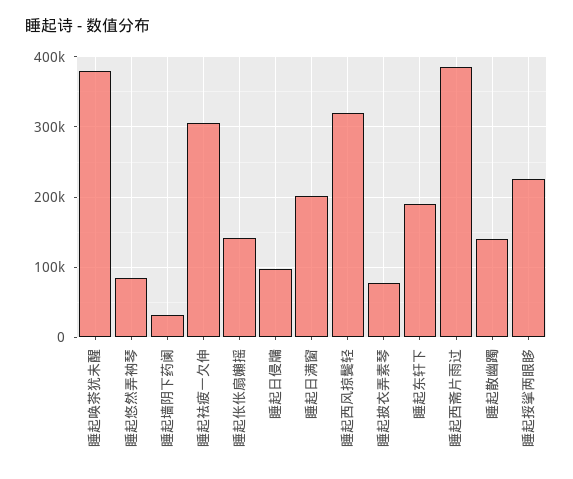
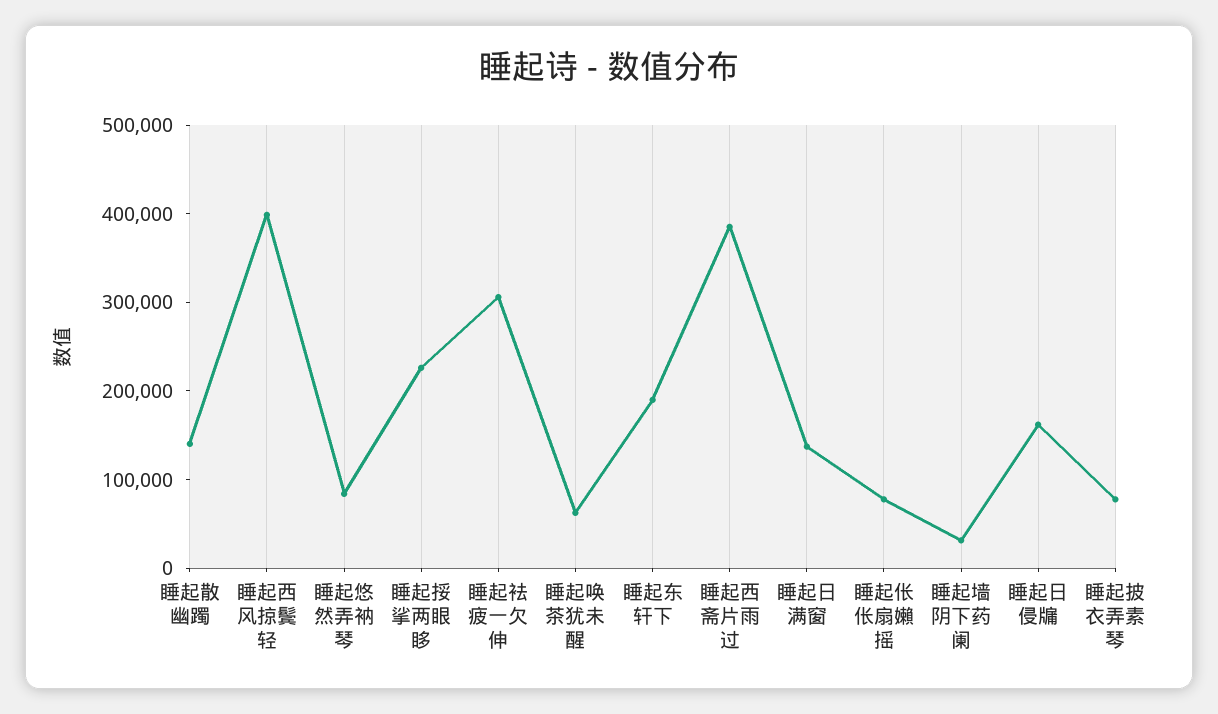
  {
-   "睡起唤茶犹未醒": 380000,
+   "睡起唤茶犹未醒": 60000,
    "睡起悠然弄衲琴": 80000,
    "睡起墙阴下药阑": 30000,
    "睡起袪疲一欠伸": 310000,
-   "睡起伥伥扇嬾摇": 140000,
+   "睡起伥伥扇嬾摇": 80000,
-   "睡起日侵牖": 100000,
+   "睡起日侵牖": 160000,
-   "睡起日满窗": 200000,
+   "睡起日满窗": 140000,
-   "睡起西风掠鬓轻": 320000,
+   "睡起西风掠鬓轻": 400000,
    "睡起披衣弄素琴": 80000,
    "睡起东轩下": 190000,
    "睡起西斋片雨过": 390000,
    "睡起散幽躅": 140000,
    "睡起挼挲两眼眵": 230000
  }

